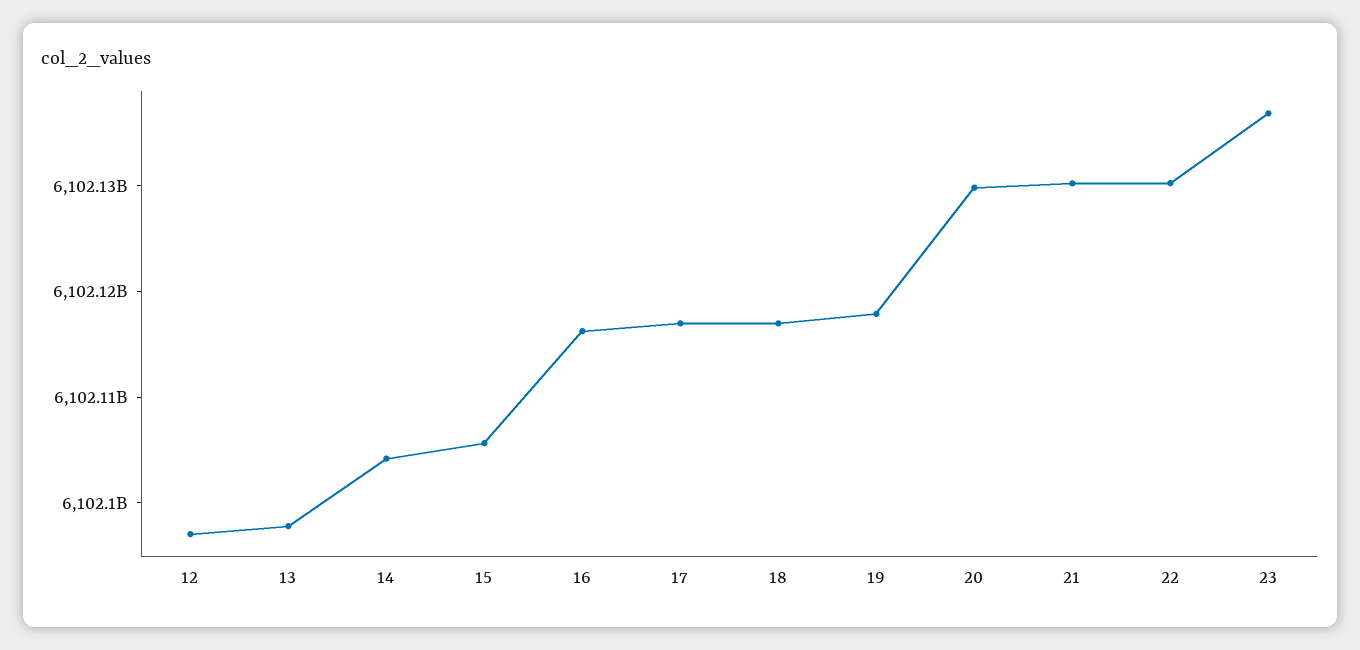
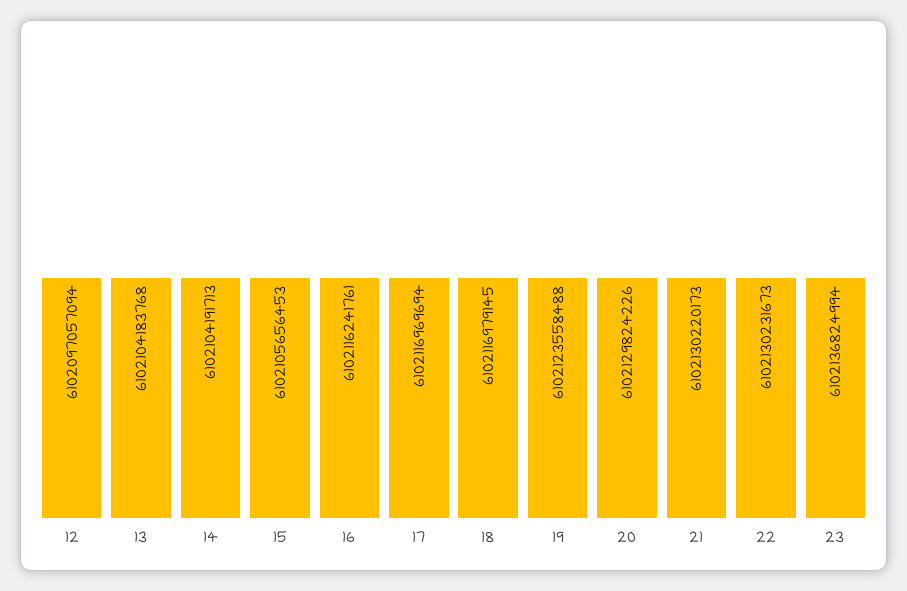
  {
    "12": 6102097057094,
-   "13": 6102098000000,
+   "13": 6102104183768,
    "14": 6102104191713,
    "15": 6102105656453,
    "16": 6102116241761,
    "17": 6102116969694,
    "18": 6102116979145,
-   "19": 6102118000000,
+   "19": 6102123558488,
    "20": 6102129824226,
    "21": 6102130220173,
    "22": 6102130231673,
    "23": 6102136824994
  }

